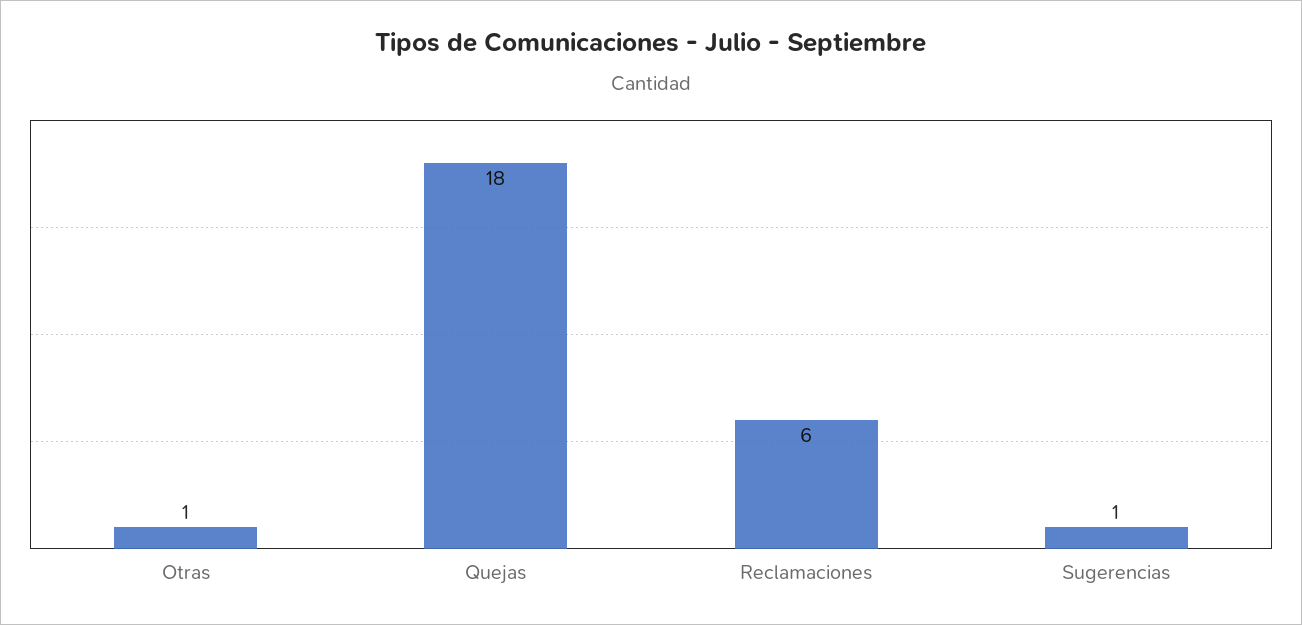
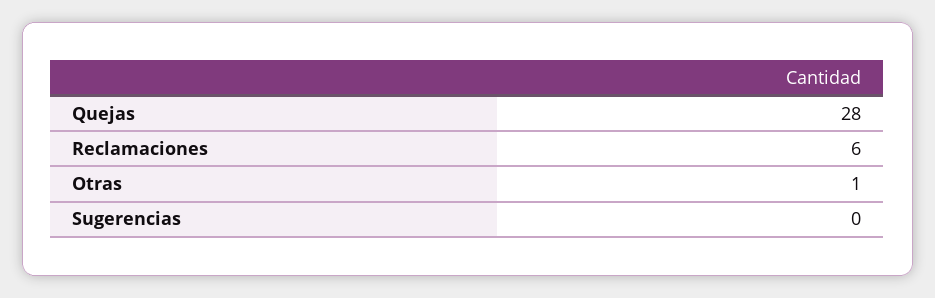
  {
    "Otras": 1,
-   "Quejas": 18,
+   "Quejas": 28,
    "Reclamaciones": 6,
-   "Sugerencias": 1
+   "Sugerencias": 0
  }

